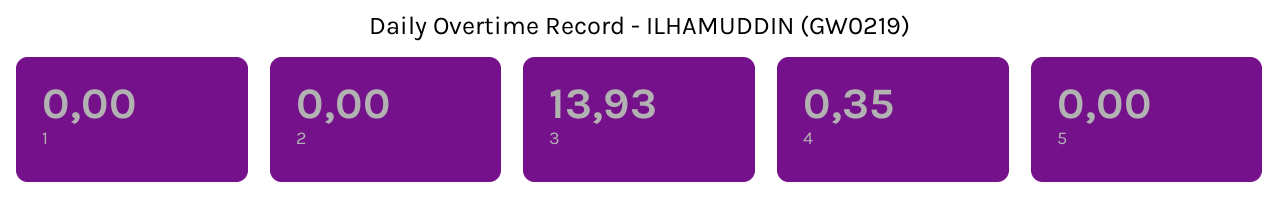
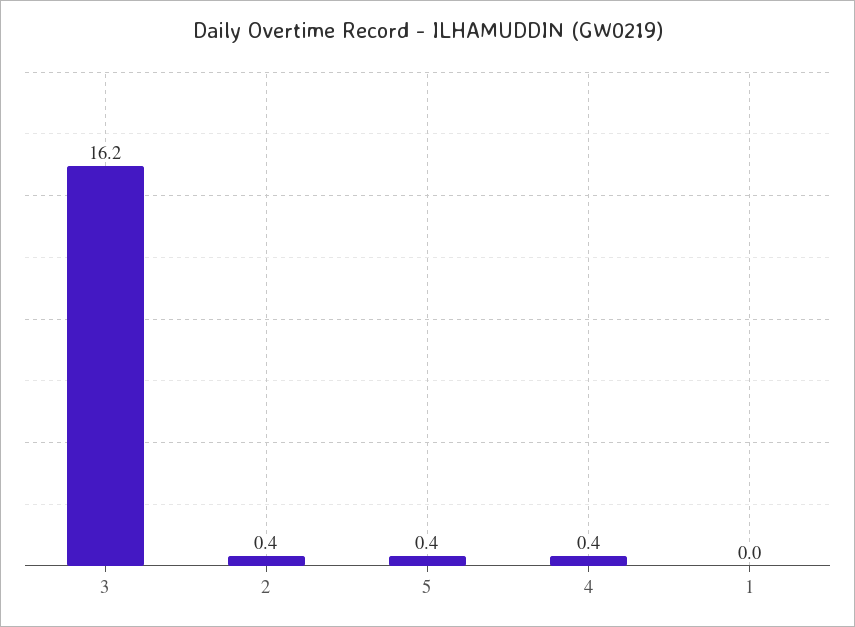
  {
    "1": 0,
-   "2": 0,
+   "2": 0.4,
-   "3": 13.93,
+   "3": 16.2,
    "4": 0.35,
-   "5": 0
+   "5": 0.4
  }

